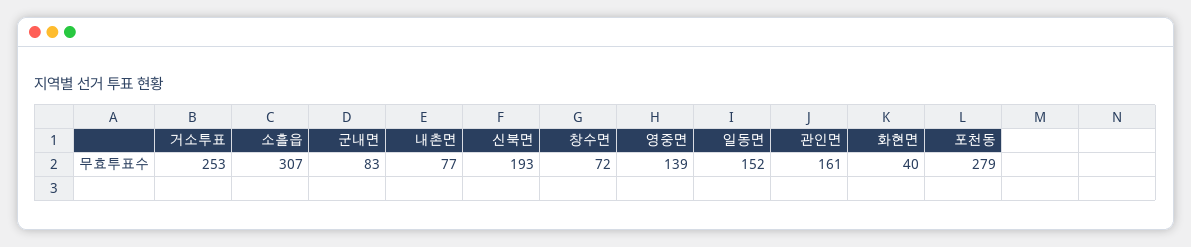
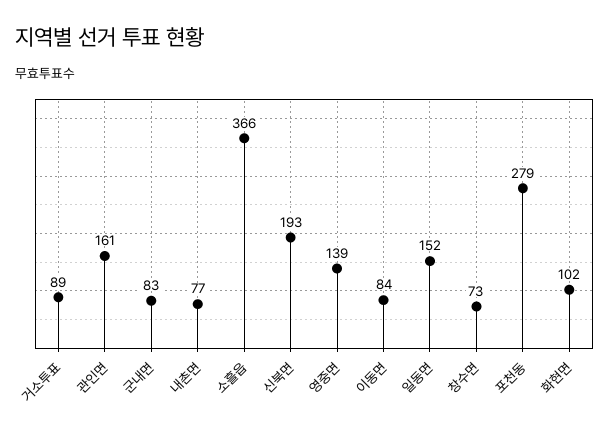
  {
-   "거소투표": 253,
+   "거소투표": 89,
-   "소흘읍": 307,
+   "소흘읍": 366,
    "군내면": 83,
    "내촌면": 77,
    "신북면": 193,
-   "창수면": 72,
+   "창수면": 73,
    "영중면": 139,
    "일동면": 152,
    "관인면": 161,
-   "화현면": 40,
+   "화현면": 102,
-   "포천동": 279
+   "포천동": 279,
+   "이동면": 84
  }

